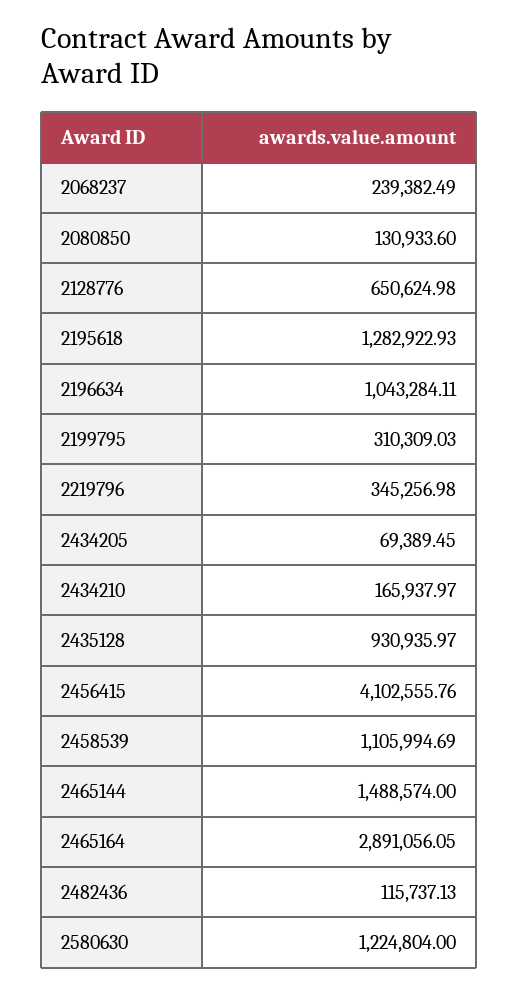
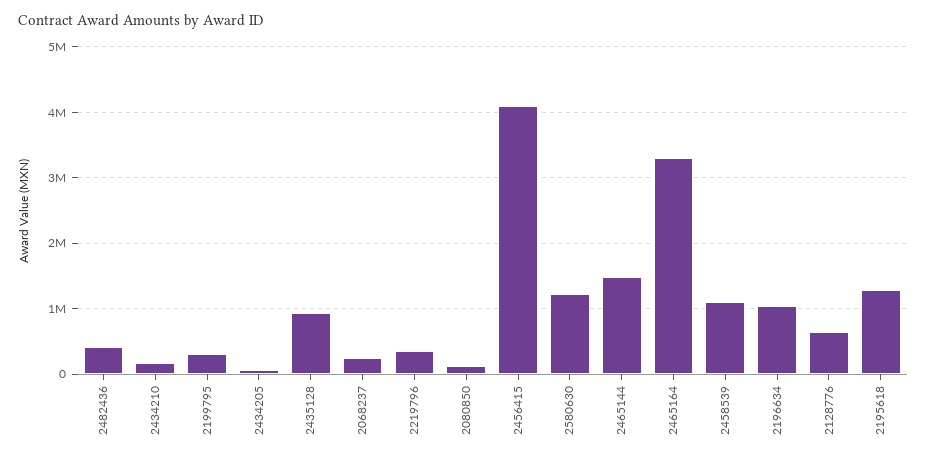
  {
    "2068237": 239382.49,
    "2080850": 130933.6,
    "2128776": 650624.98,
    "2195618": 1282922.93,
    "2196634": 1043284.11,
    "2199795": 310309.03,
    "2219796": 345256.98,
    "2434205": 69389.45,
    "2434210": 165937.97,
    "2435128": 930935.97,
    "2456415": 4102555.76,
    "2458539": 1105994.69,
    "2465144": 1488574,
-   "2465164": 2891056.05,
+   "2465164": 3300000,
-   "2482436": 115737.13,
+   "2482436": 400000,
    "2580630": 1224804
  }

